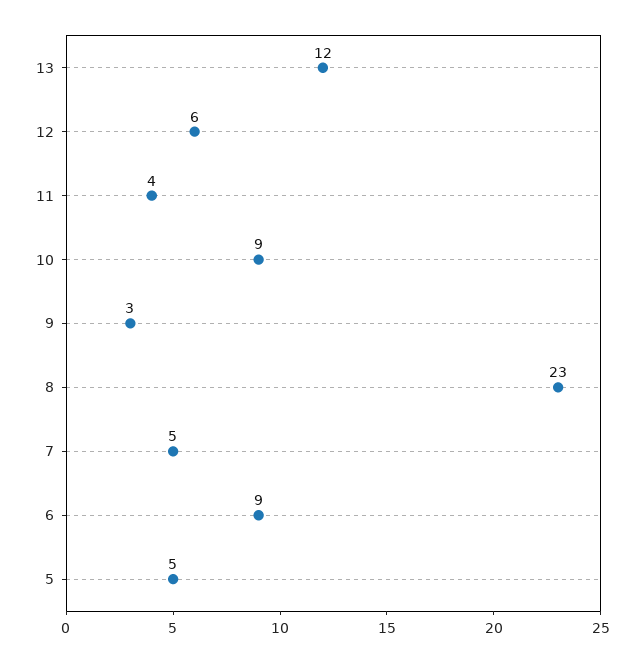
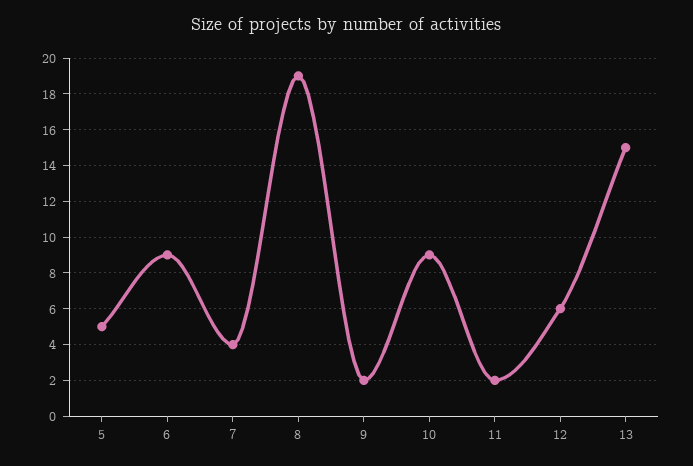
  {
-   "13": 12,
+   "13": 15,
    "12": 6,
-   "11": 4,
+   "11": 2,
    "10": 9,
-   "9": 3,
+   "9": 2,
-   "8": 23,
+   "8": 19,
-   "7": 5,
+   "7": 4,
    "6": 9,
    "5": 5
  }

